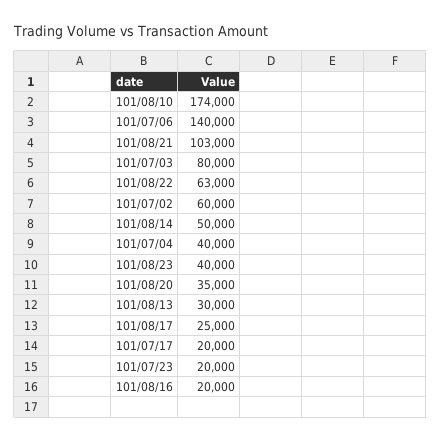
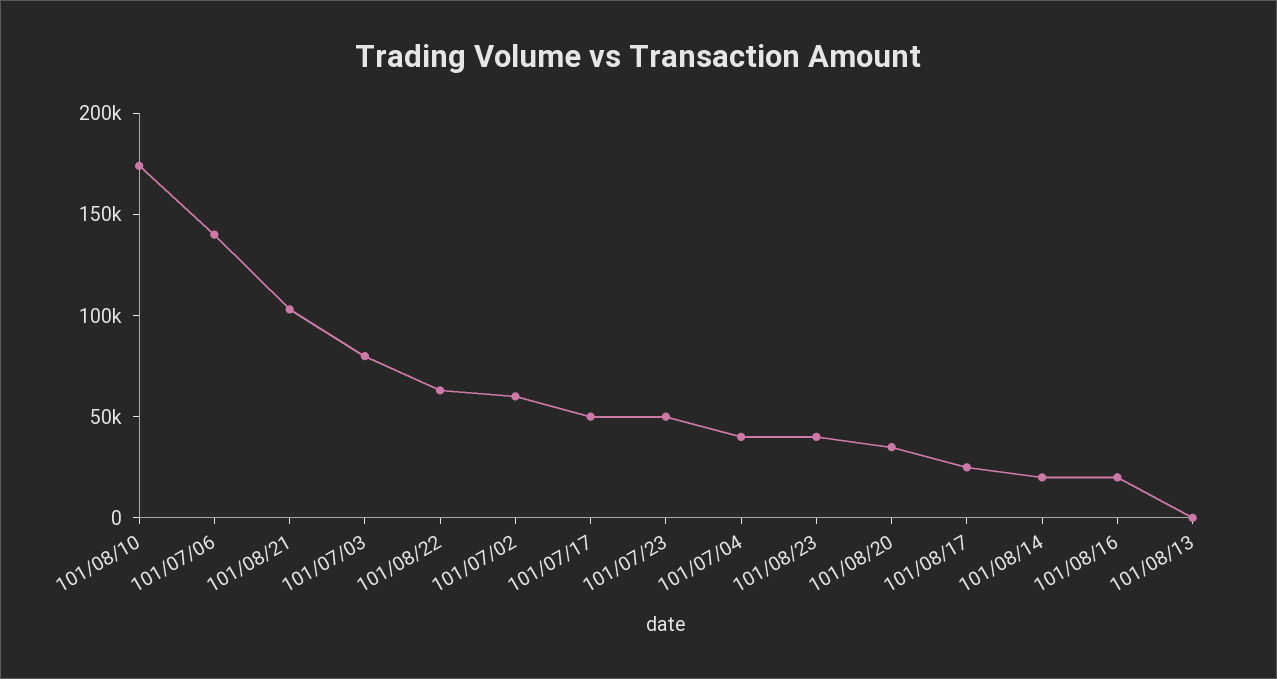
  {
    "101/08/10": 174000,
    "101/07/06": 140000,
    "101/08/21": 103000,
    "101/07/03": 80000,
    "101/08/22": 63000,
    "101/07/02": 60000,
-   "101/08/14": 50000,
+   "101/08/14": 20000,
    "101/07/04": 40000,
    "101/08/23": 40000,
    "101/08/20": 35000,
-   "101/08/13": 30000,
+   "101/08/13": 0,
    "101/08/17": 25000,
-   "101/07/17": 20000,
+   "101/07/17": 50000,
-   "101/07/23": 20000,
+   "101/07/23": 50000,
    "101/08/16": 20000
  }

